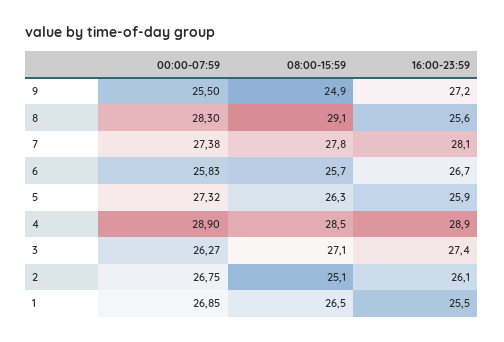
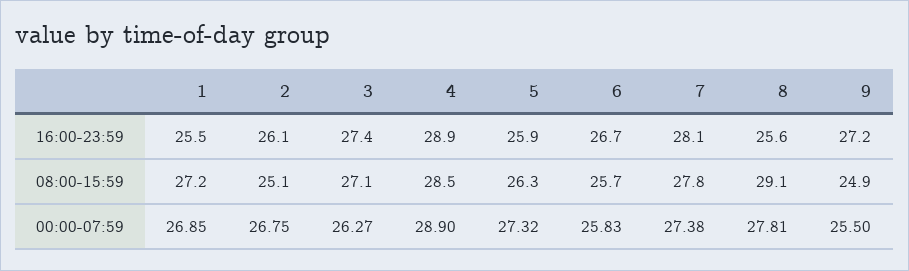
  {
    "00:00-07:59": {
      "9": 25.5,
-     "8": 28.3,
+     "8": 27.81,
      "7": 27.38,
      "6": 25.83,
      "5": 27.32,
      "4": 28.9,
      "3": 26.27,
      "2": 26.75,
      "1": 26.85
    },
    "08:00-15:59": {
      "9": 24.9,
      "8": 29.1,
      "7": 27.8,
      "6": 25.7,
      "5": 26.3,
      "4": 28.5,
      "3": 27.1,
      "2": 25.1,
-     "1": 26.5
+     "1": 27.2
    },
    "16:00-23:59": {
      "9": 27.2,
      "8": 25.6,
      "7": 28.1,
      "6": 26.7,
      "5": 25.9,
      "4": 28.9,
      "3": 27.4,
      "2": 26.1,
      "1": 25.5
    }
  }

